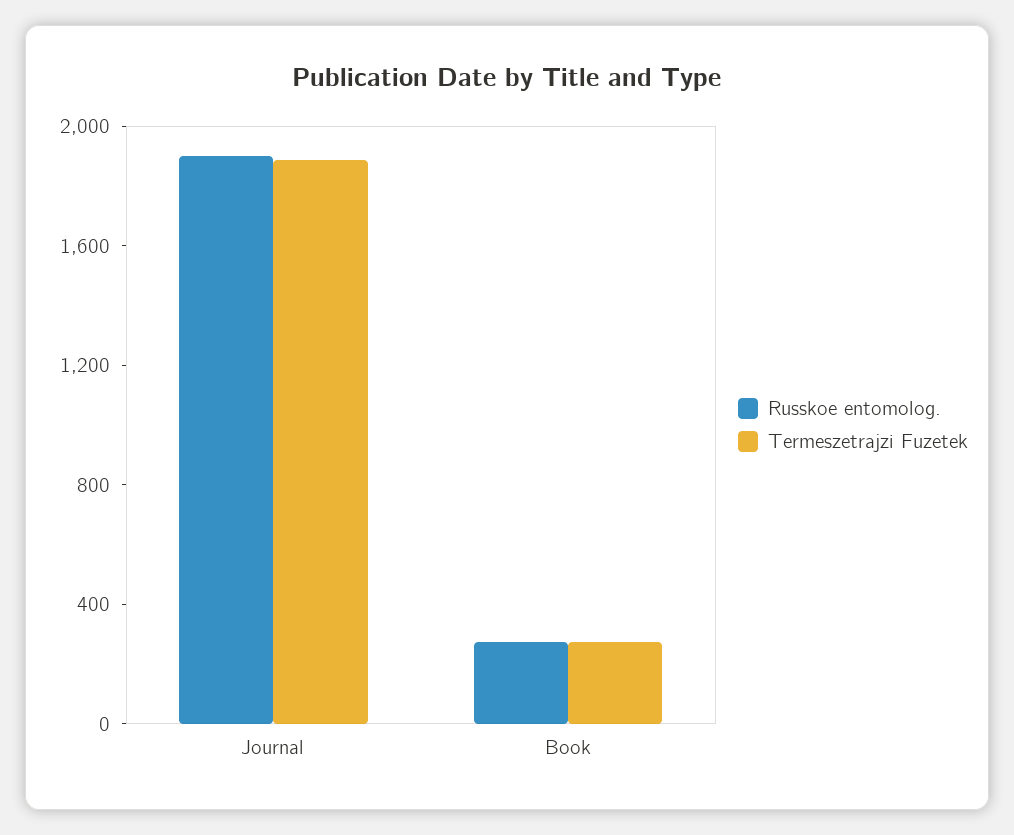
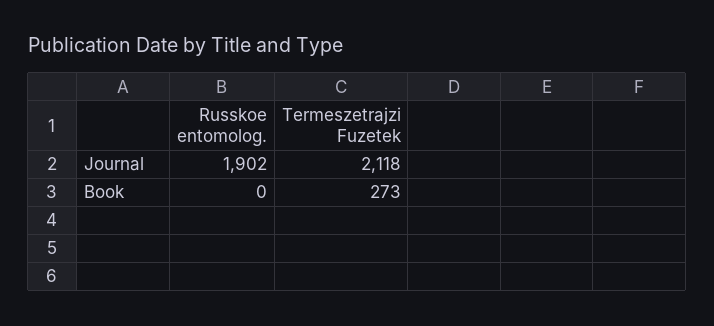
  {
    "Russkoe entomolog.": {
      "Journal": 1902,
-     "Book": 300
+     "Book": 0
    },
    "Termeszetrajzi Fuzetek": {
-     "Journal": 1900,
+     "Journal": 2118,
      "Book": 273
    }
  }

